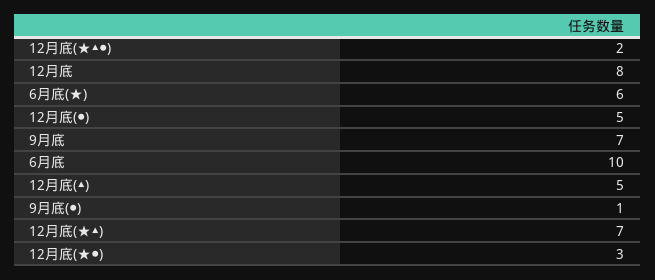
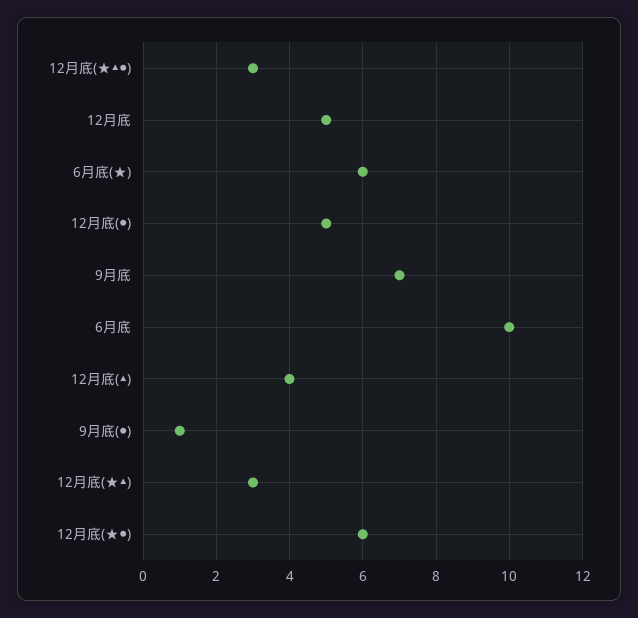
  {
-   "12月底(★▲●)": 2,
+   "12月底(★▲●)": 3,
-   "12月底": 8,
+   "12月底": 5,
    "6月底(★)": 6,
    "12月底(●)": 5,
    "9月底": 7,
    "6月底": 10,
-   "12月底(▲)": 5,
+   "12月底(▲)": 4,
    "9月底(●)": 1,
-   "12月底(★▲)": 7,
+   "12月底(★▲)": 3,
-   "12月底(★●)": 3
+   "12月底(★●)": 6
  }

